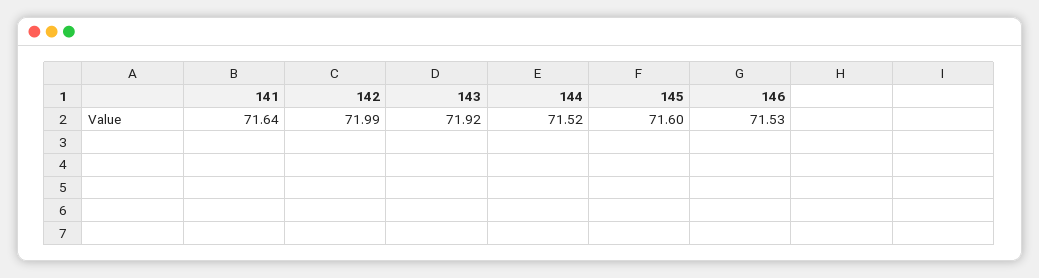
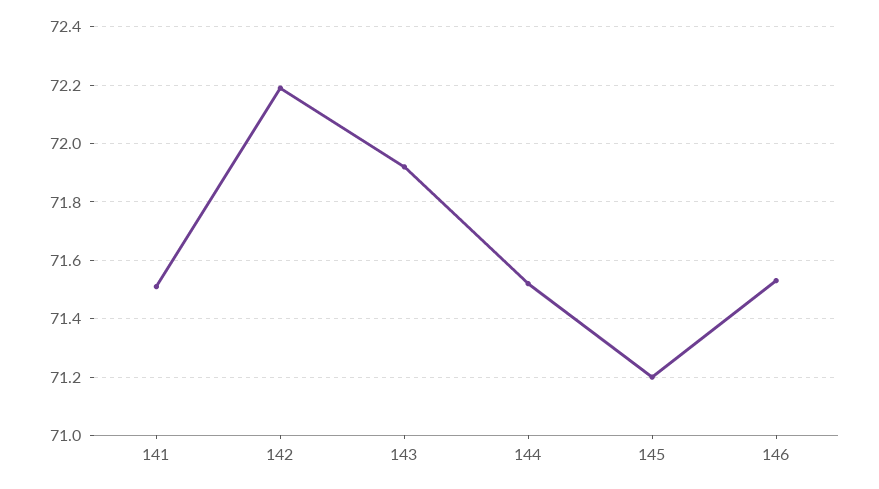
  {
-   "141": 71.64,
+   "141": 71.5,
-   "142": 71.99,
+   "142": 72.2,
    "143": 71.92,
    "144": 71.52,
-   "145": 71.6,
+   "145": 71.2,
    "146": 71.53
  }

